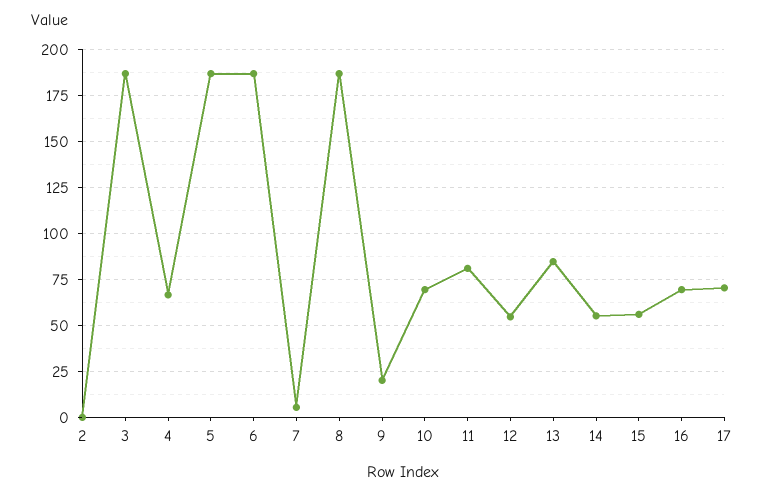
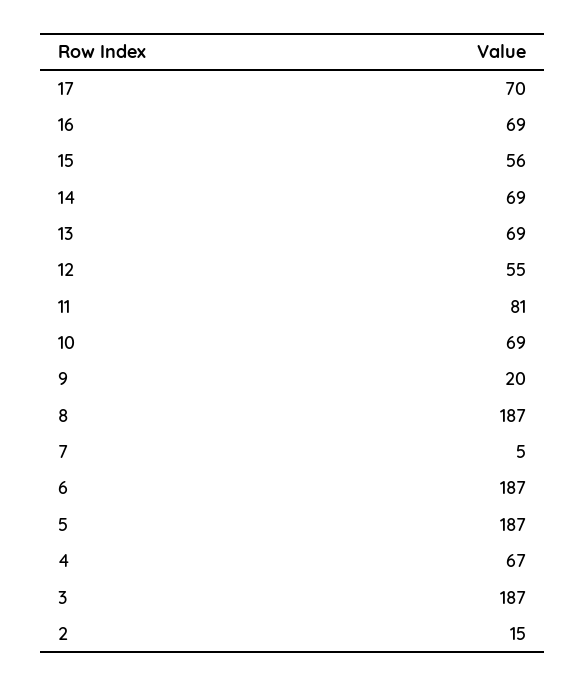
  {
-   "2": 0,
+   "2": 15,
    "3": 187,
    "4": 67,
    "5": 187,
    "6": 187,
    "7": 5,
    "8": 187,
    "9": 20,
    "10": 69,
    "11": 81,
    "12": 55,
-   "13": 85,
+   "13": 69,
-   "14": 55,
+   "14": 69,
    "15": 56,
    "16": 69,
    "17": 70
  }

